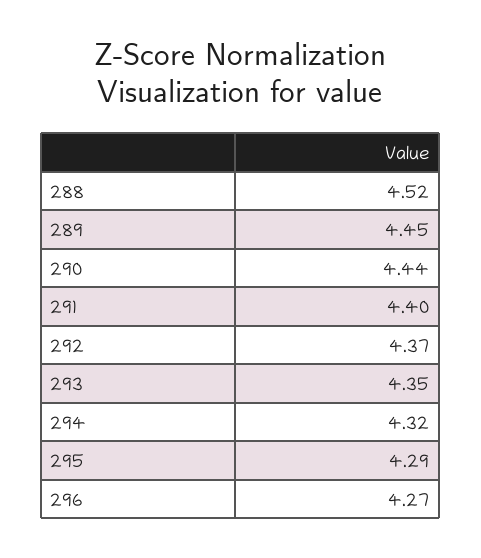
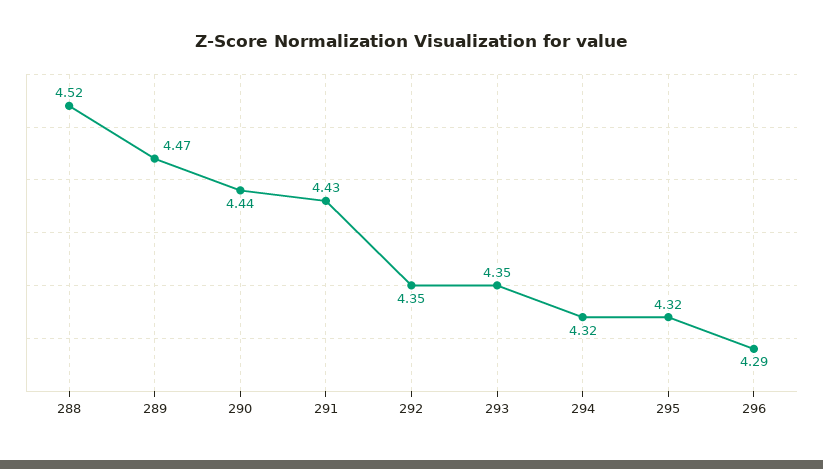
  {
    "288": 4.52,
-   "289": 4.45,
+   "289": 4.47,
    "290": 4.44,
-   "291": 4.4,
+   "291": 4.43,
-   "292": 4.37,
+   "292": 4.35,
    "293": 4.35,
    "294": 4.32,
-   "295": 4.29,
+   "295": 4.32,
-   "296": 4.27
+   "296": 4.29
  }

